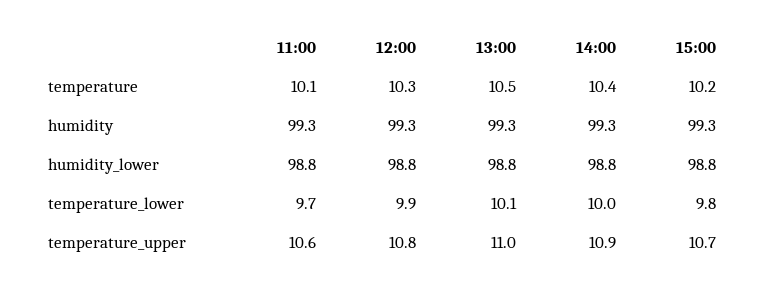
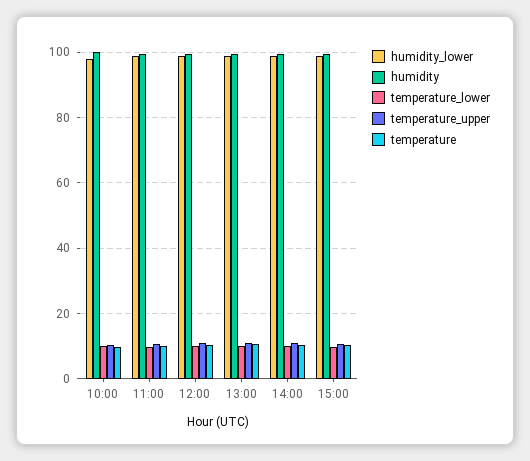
  {
    "temperature": {
      "11:00": 10.1,
      "12:00": 10.3,
      "13:00": 10.5,
      "14:00": 10.4,
-     "15:00": 10.2
+     "15:00": 10.2,
+     "10:00": 10
    },
    "humidity": {
      "11:00": 99.3,
      "12:00": 99.3,
      "13:00": 99.3,
      "14:00": 99.3,
-     "15:00": 99.3
+     "15:00": 99.3,
+     "10:00": 100
    },
    "humidity_lower": {
      "11:00": 98.8,
      "12:00": 98.8,
      "13:00": 98.8,
      "14:00": 98.8,
-     "15:00": 98.8
+     "15:00": 98.8,
+     "10:00": 98
    },
    "temperature_lower": {
      "11:00": 9.7,
      "12:00": 9.9,
      "13:00": 10.1,
      "14:00": 10,
-     "15:00": 9.8
+     "15:00": 9.8,
+     "10:00": 10
    },
    "temperature_upper": {
      "11:00": 10.6,
      "12:00": 10.8,
      "13:00": 11,
      "14:00": 10.9,
-     "15:00": 10.7
+     "15:00": 10.7,
+     "10:00": 10
    }
  }

